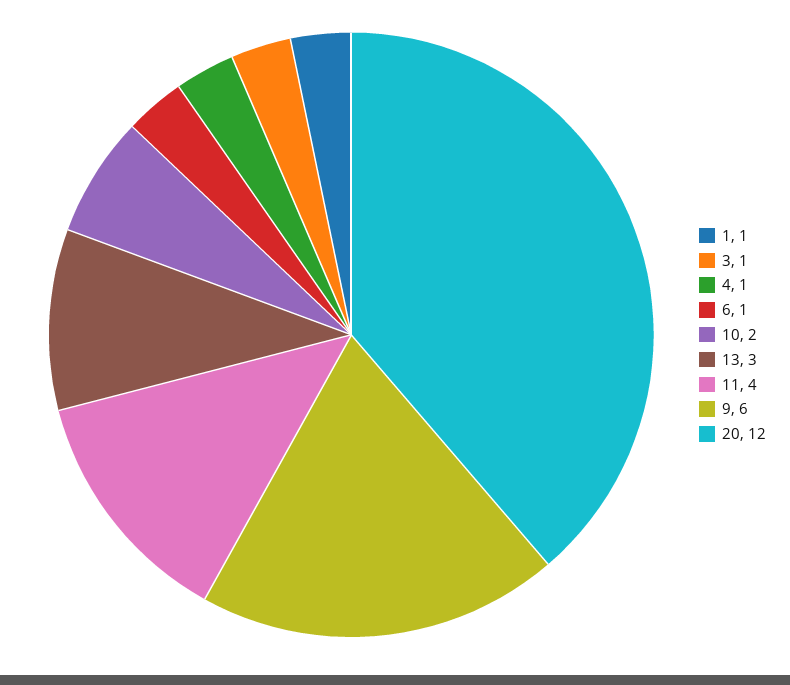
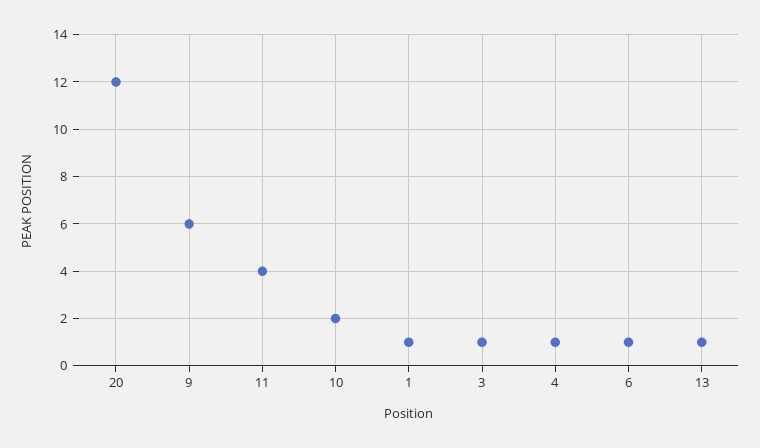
  {
    "1": 1,
    "3": 1,
    "4": 1,
    "6": 1,
    "10": 2,
-   "13": 3,
+   "13": 1,
    "11": 4,
    "9": 6,
    "20": 12
  }

